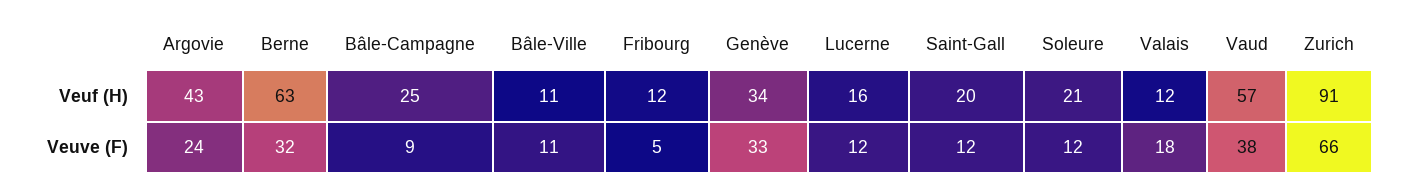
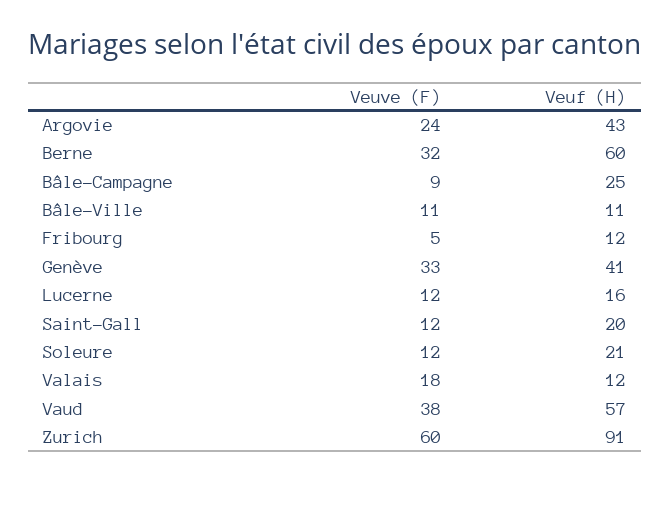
  {
    "Argovie": {
      "Veuf (H)": 43,
      "Veuve (F)": 24
    },
    "Berne": {
-     "Veuf (H)": 63,
+     "Veuf (H)": 60,
      "Veuve (F)": 32
    },
    "Bâle-Campagne": {
      "Veuf (H)": 25,
      "Veuve (F)": 9
    },
    "Bâle-Ville": {
      "Veuf (H)": 11,
      "Veuve (F)": 11
    },
    "Fribourg": {
      "Veuf (H)": 12,
      "Veuve (F)": 5
    },
    "Genève": {
-     "Veuf (H)": 34,
+     "Veuf (H)": 41,
      "Veuve (F)": 33
    },
    "Lucerne": {
      "Veuf (H)": 16,
      "Veuve (F)": 12
    },
    "Saint-Gall": {
      "Veuf (H)": 20,
      "Veuve (F)": 12
    },
    "Soleure": {
      "Veuf (H)": 21,
      "Veuve (F)": 12
    },
    "Valais": {
      "Veuf (H)": 12,
      "Veuve (F)": 18
    },
    "Vaud": {
      "Veuf (H)": 57,
      "Veuve (F)": 38
    },
    "Zurich": {
      "Veuf (H)": 91,
-     "Veuve (F)": 66
+     "Veuve (F)": 60
    }
  }

